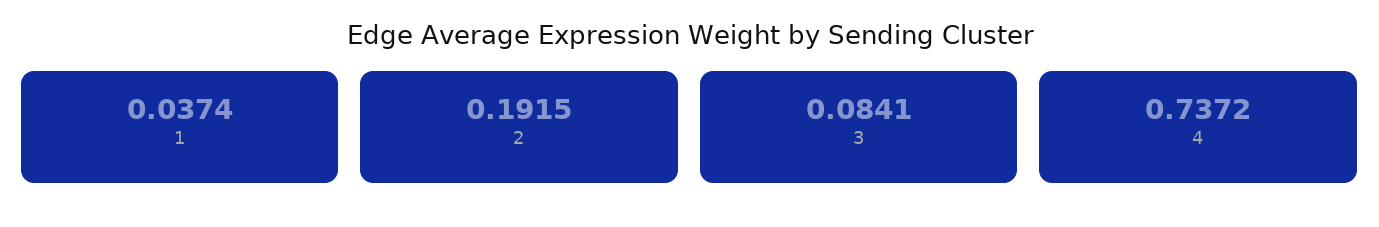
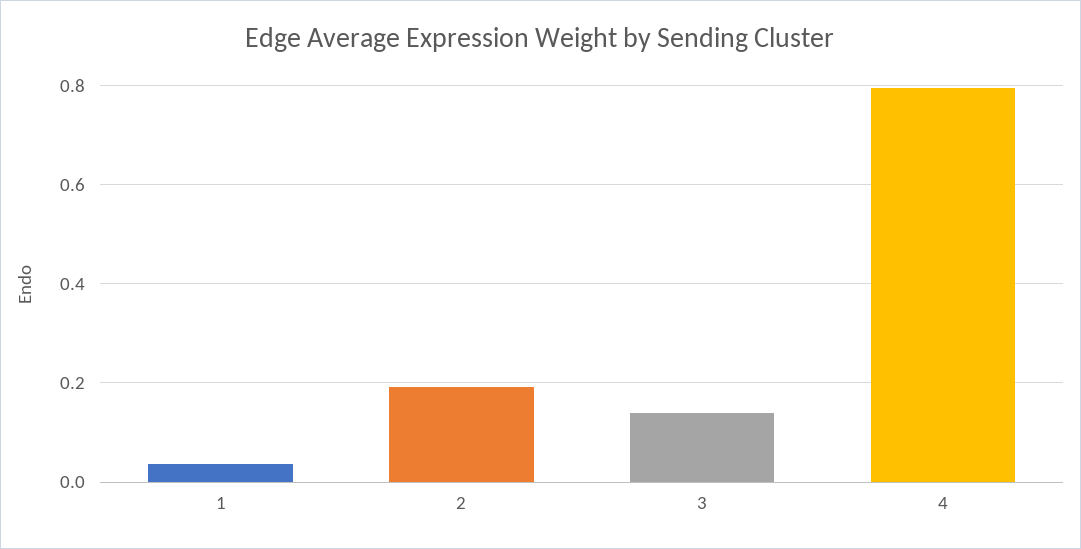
  {
    "1": 0.0374,
    "2": 0.1915,
-   "3": 0.0841,
+   "3": 0.14,
-   "4": 0.7372
+   "4": 0.8
  }

